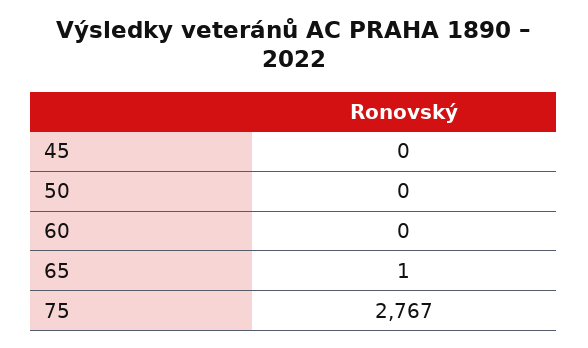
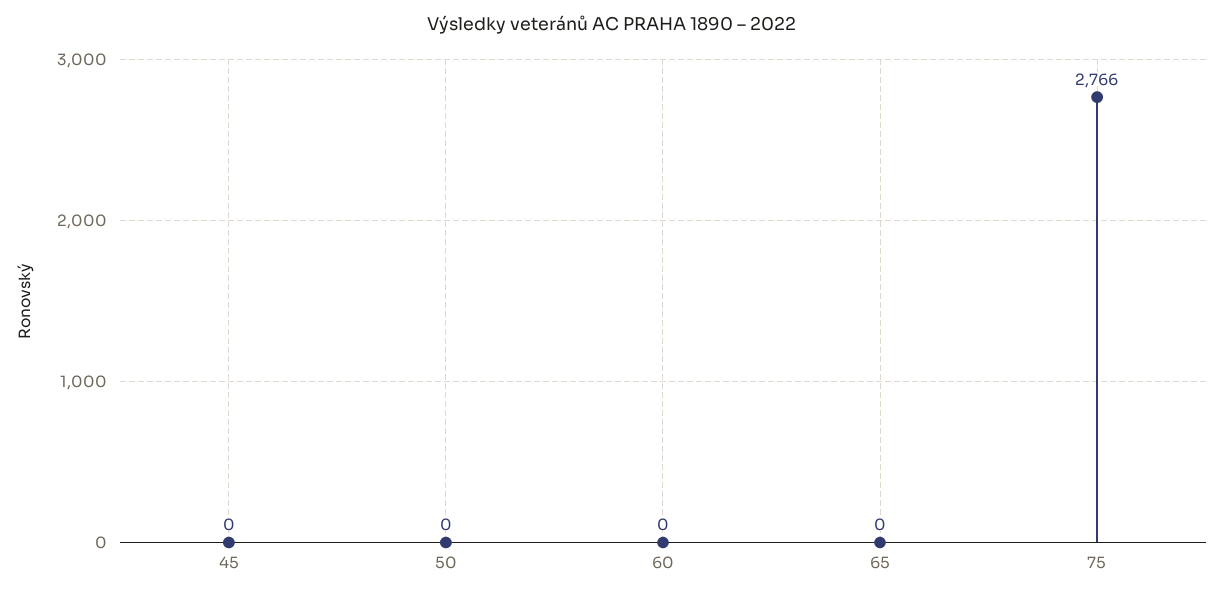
  {
    "45": 0,
    "50": 0,
    "60": 0,
-   "65": 1,
+   "65": 0,
-   "75": 2767
+   "75": 2766
  }

